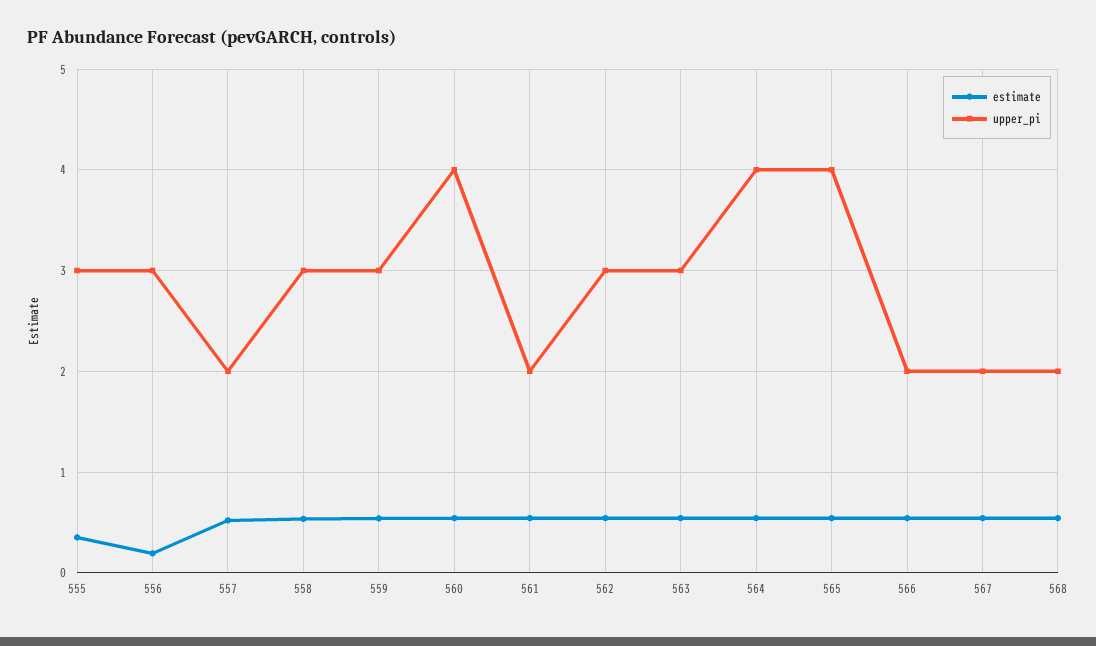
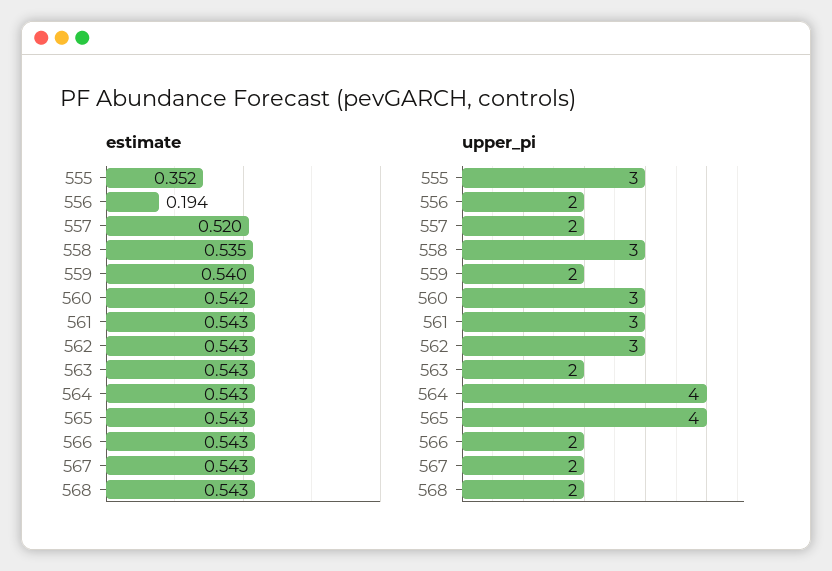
  {
    "estimate": {
      "555": 0.352,
      "556": 0.194,
      "557": 0.52,
      "558": 0.535,
      "559": 0.54,
      "560": 0.542,
      "561": 0.543,
      "562": 0.543,
      "563": 0.543,
      "564": 0.543,
      "565": 0.543,
      "566": 0.543,
      "567": 0.543,
      "568": 0.543
    },
    "upper_pi": {
      "555": 3,
-     "556": 3,
+     "556": 2,
      "557": 2,
      "558": 3,
-     "559": 3,
+     "559": 2,
-     "560": 4,
+     "560": 3,
-     "561": 2,
+     "561": 3,
      "562": 3,
-     "563": 3,
+     "563": 2,
      "564": 4,
      "565": 4,
      "566": 2,
      "567": 2,
      "568": 2
    }
  }

